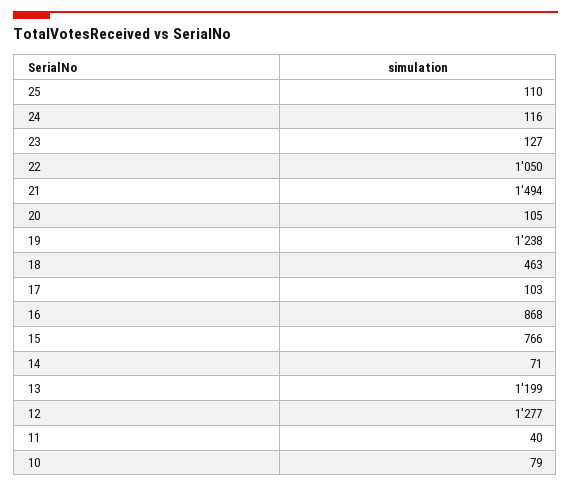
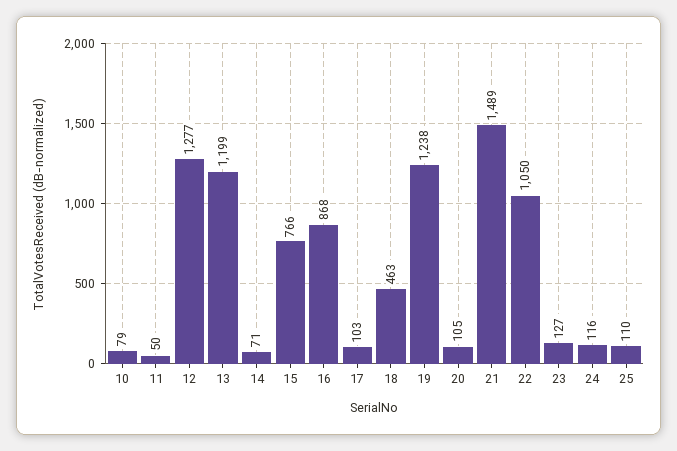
  {
    "25": 110,
    "24": 116,
    "23": 127,
    "22": 1050,
-   "21": 1494,
+   "21": 1489,
    "20": 105,
    "19": 1238,
    "18": 463,
    "17": 103,
    "16": 868,
    "15": 766,
    "14": 71,
    "13": 1199,
    "12": 1277,
-   "11": 40,
+   "11": 50,
    "10": 79
  }

